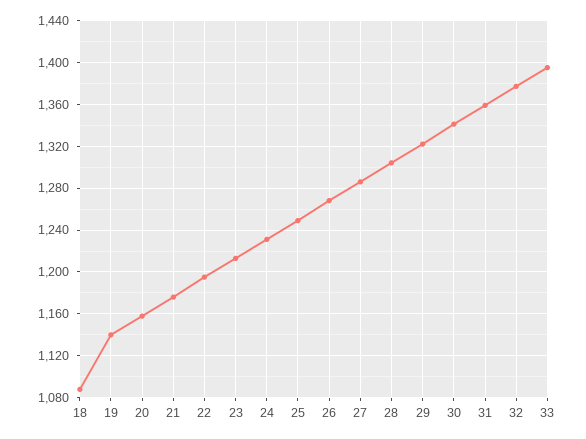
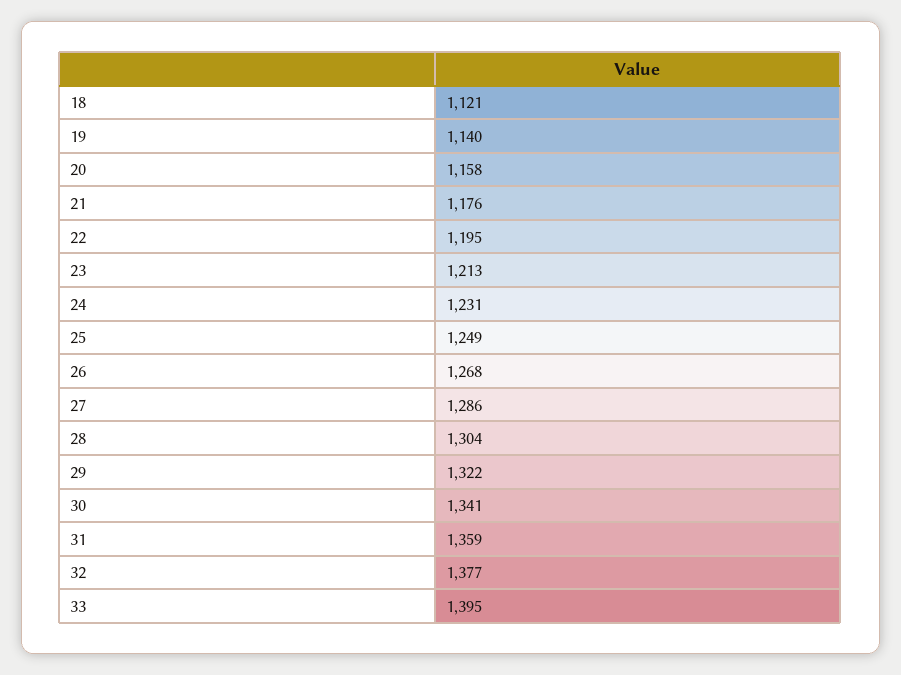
  {
-   "18": 1090,
+   "18": 1121,
    "19": 1140,
    "20": 1158,
    "21": 1176,
    "22": 1195,
    "23": 1213,
    "24": 1231,
    "25": 1249,
    "26": 1268,
    "27": 1286,
    "28": 1304,
    "29": 1322,
    "30": 1341,
    "31": 1359,
    "32": 1377,
    "33": 1395
  }

